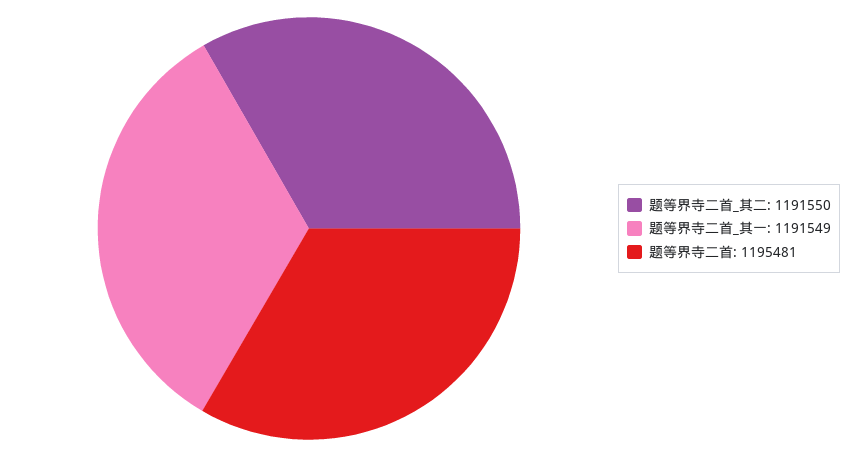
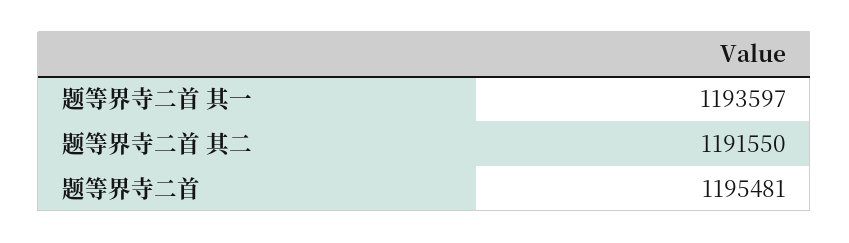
  {
    "题等界寺二首_其二": 1191550,
-   "题等界寺二首_其一": 1191549,
+   "题等界寺二首_其一": 1193597,
    "题等界寺二首": 1195481
  }

